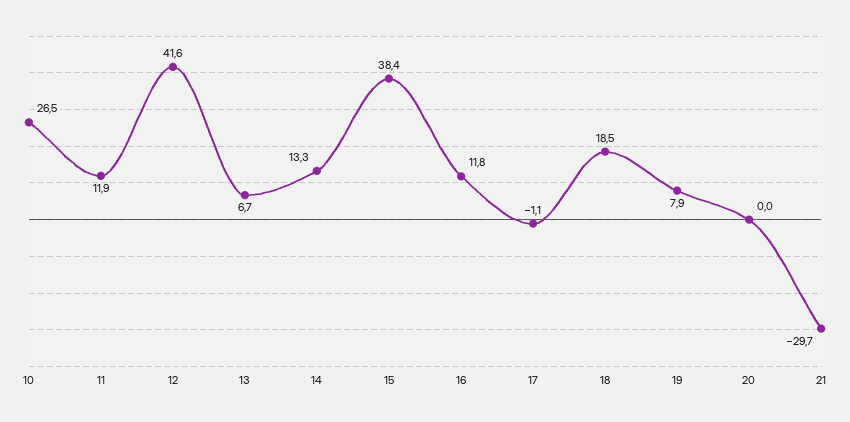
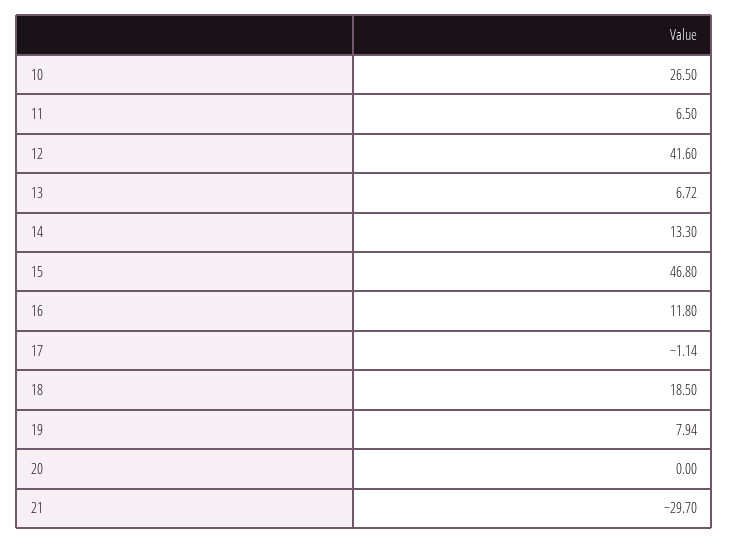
  {
    "10": 26.5,
-   "11": 11.9,
+   "11": 6.5,
    "12": 41.6,
    "13": 6.72,
    "14": 13.3,
-   "15": 38.4,
+   "15": 46.8,
    "16": 11.8,
    "17": -1.14,
    "18": 18.5,
    "19": 7.94,
    "20": 0,
    "21": -29.7
  }

